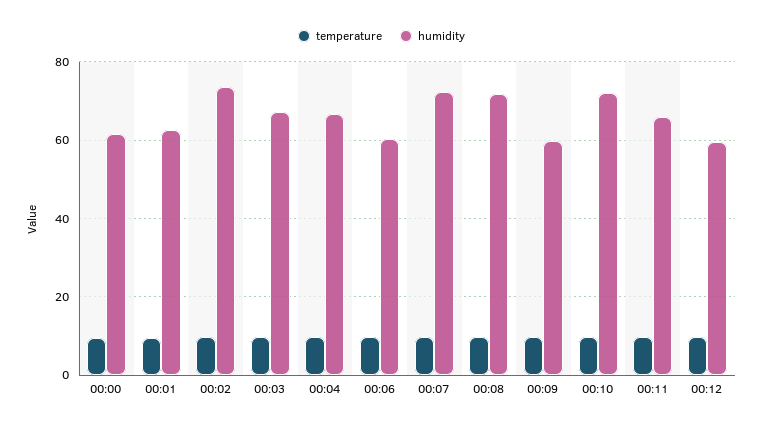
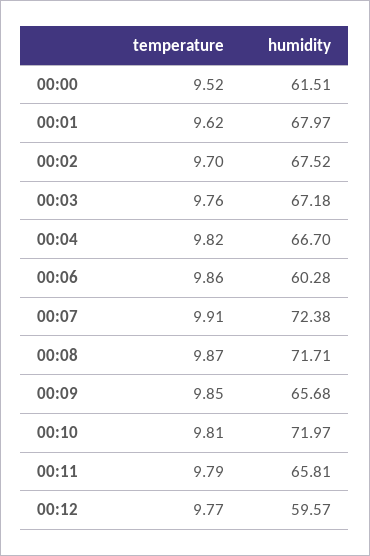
  {
    "temperature": {
      "00:00": 9.52,
      "00:01": 9.62,
      "00:02": 9.7,
      "00:03": 9.76,
      "00:04": 9.82,
      "00:06": 9.86,
      "00:07": 9.91,
      "00:08": 9.87,
      "00:09": 9.85,
      "00:10": 9.81,
      "00:11": 9.79,
      "00:12": 9.77
    },
    "humidity": {
      "00:00": 61.51,
-     "00:01": 62,
+     "00:01": 67.97,
-     "00:02": 74,
+     "00:02": 67.52,
      "00:03": 67.18,
      "00:04": 66.7,
      "00:06": 60.28,
      "00:07": 72.38,
      "00:08": 71.71,
-     "00:09": 60,
+     "00:09": 65.68,
      "00:10": 71.97,
      "00:11": 65.81,
      "00:12": 59.57
    }
  }

